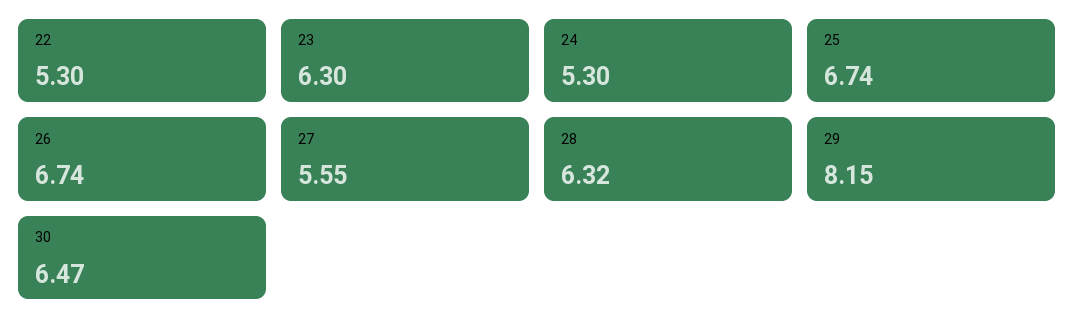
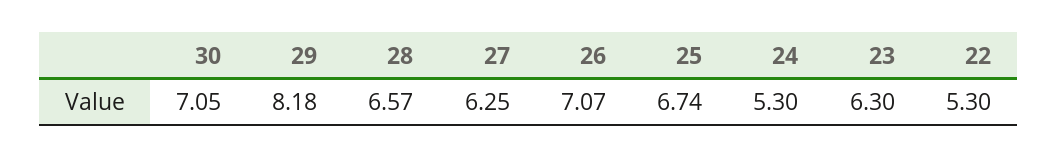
  {
    "22": 5.3,
    "23": 6.3,
    "24": 5.3,
    "25": 6.74,
-   "26": 6.74,
+   "26": 7.07,
-   "27": 5.55,
+   "27": 6.25,
-   "28": 6.32,
+   "28": 6.57,
-   "29": 8.15,
+   "29": 8.18,
-   "30": 6.47
+   "30": 7.05
  }

